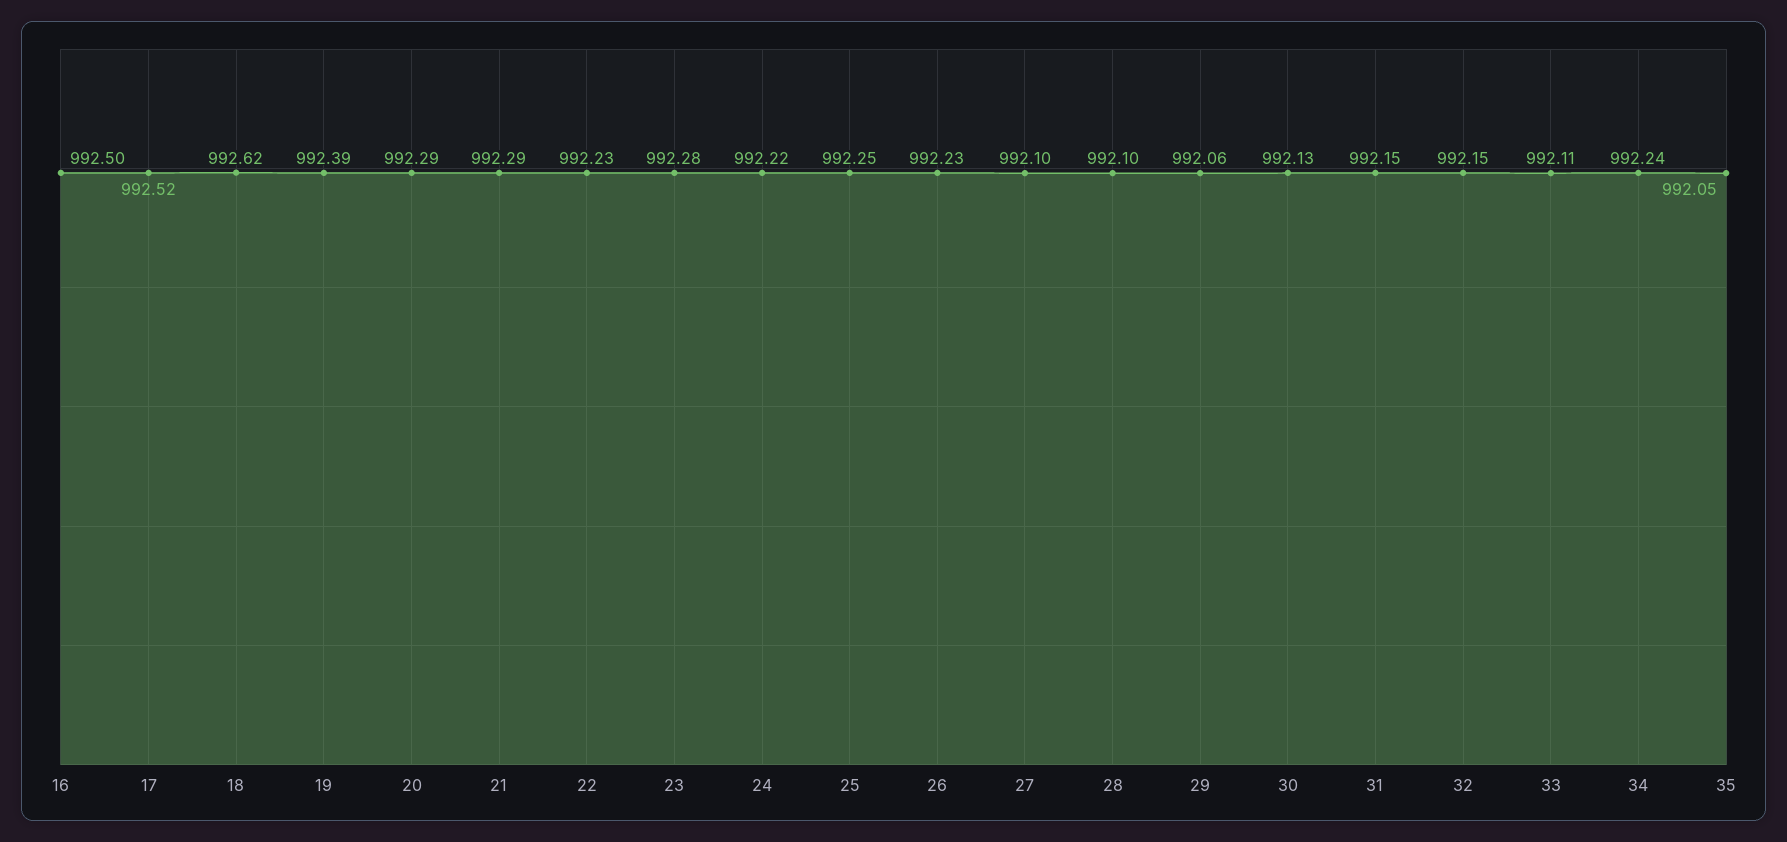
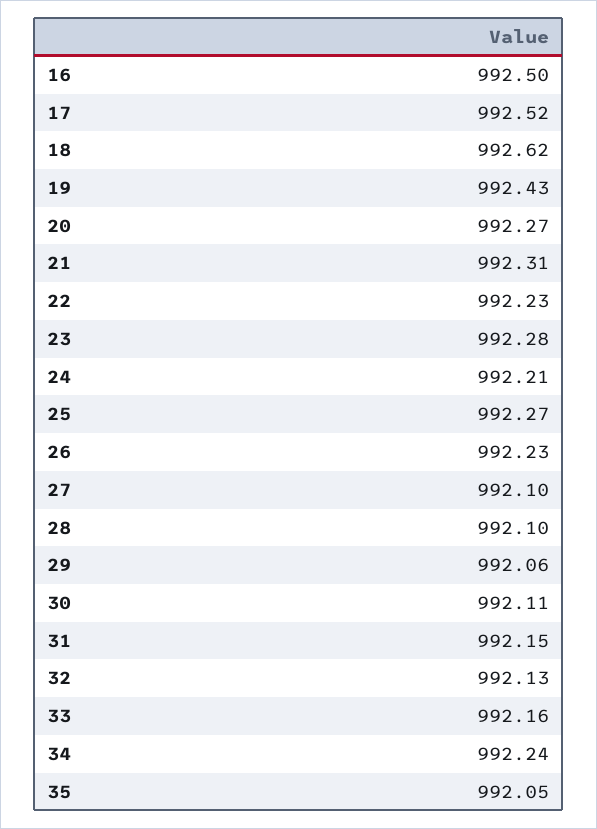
  {
    "16": 992.5,
    "17": 992.52,
    "18": 992.62,
-   "19": 992.39,
+   "19": 992.43,
-   "20": 992.29,
+   "20": 992.27,
-   "21": 992.29,
+   "21": 992.31,
    "22": 992.23,
    "23": 992.28,
-   "24": 992.22,
+   "24": 992.21,
-   "25": 992.25,
+   "25": 992.27,
    "26": 992.23,
    "27": 992.1,
    "28": 992.1,
    "29": 992.06,
-   "30": 992.13,
+   "30": 992.11,
    "31": 992.15,
-   "32": 992.15,
+   "32": 992.13,
-   "33": 992.11,
+   "33": 992.16,
    "34": 992.24,
    "35": 992.05
  }

